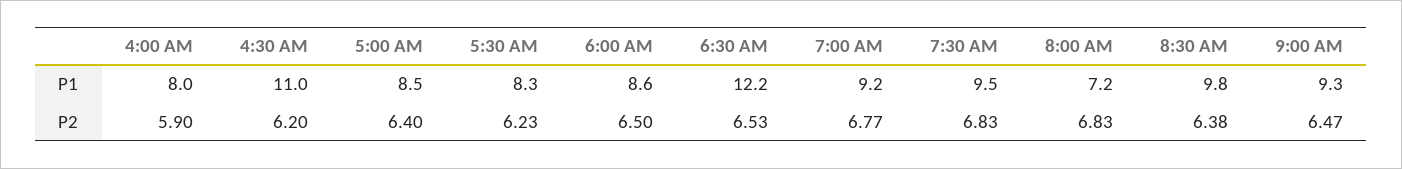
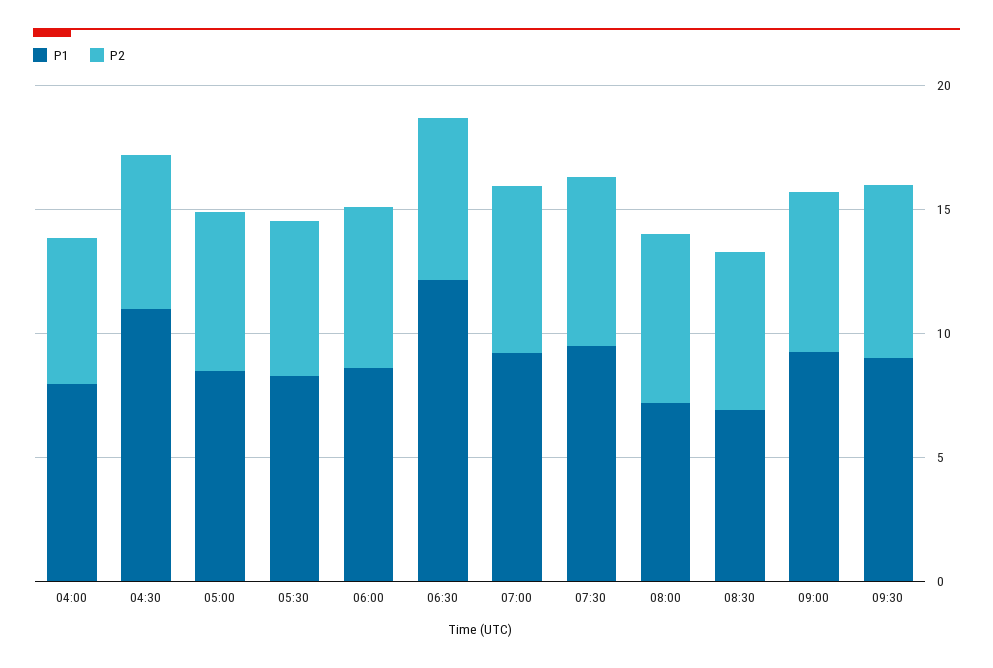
  {
    "P1": {
      "4:00 AM": 8,
      "4:30 AM": 11,
      "5:00 AM": 8.5,
      "5:30 AM": 8.3,
      "6:00 AM": 8.6,
      "6:30 AM": 12.2,
      "7:00 AM": 9.2,
      "7:30 AM": 9.5,
      "8:00 AM": 7.2,
-     "8:30 AM": 9.8,
+     "8:30 AM": 7,
-     "9:00 AM": 9.3
+     "9:00 AM": 9.3,
+     "09:30": 9
    },
    "P2": {
      "4:00 AM": 5.9,
      "4:30 AM": 6.2,
      "5:00 AM": 6.4,
      "5:30 AM": 6.23,
      "6:00 AM": 6.5,
      "6:30 AM": 6.53,
      "7:00 AM": 6.77,
      "7:30 AM": 6.83,
      "8:00 AM": 6.83,
      "8:30 AM": 6.38,
-     "9:00 AM": 6.47
+     "9:00 AM": 6.47,
+     "09:30": 7
    }
  }

